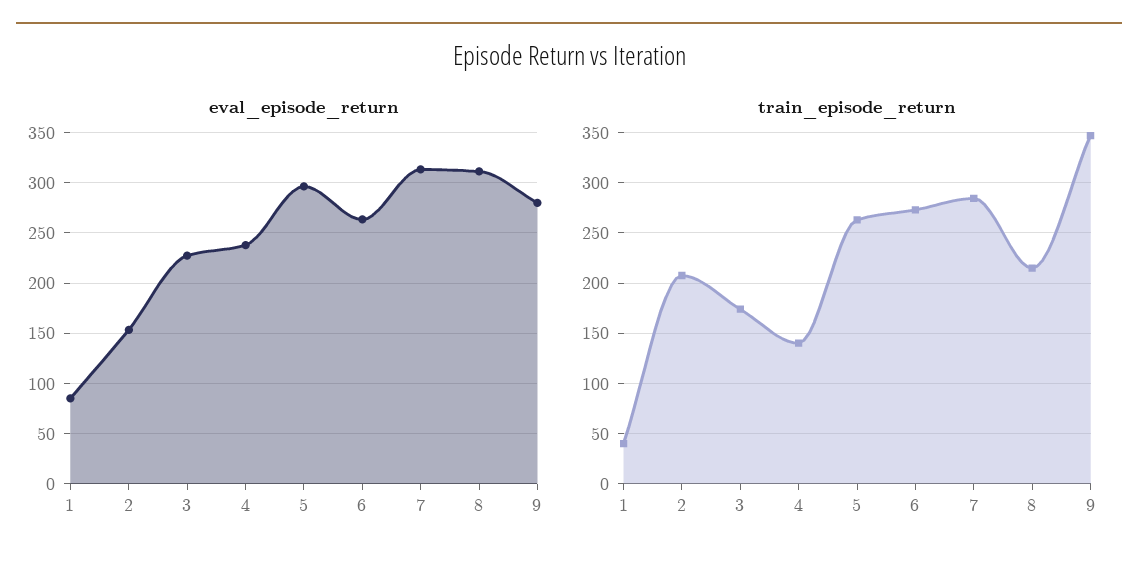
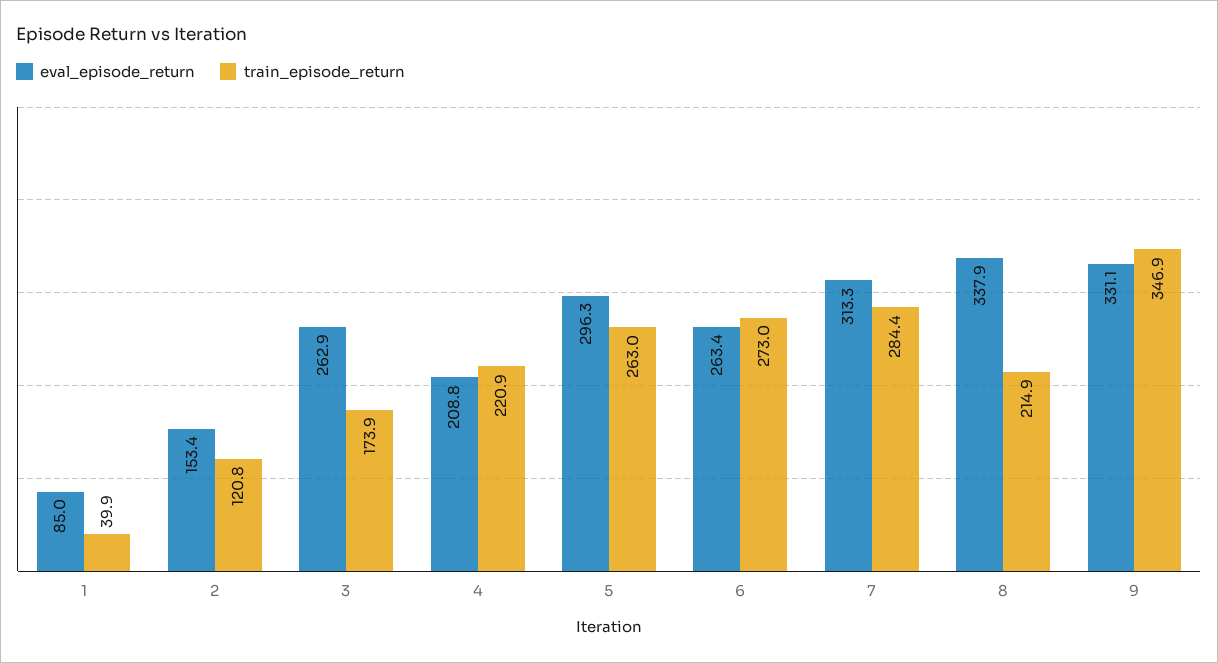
  {
    "eval_episode_return": {
      "1": 85,
      "2": 153.4,
-     "3": 230,
+     "3": 262.9,
-     "4": 240,
+     "4": 208.8,
      "5": 296.3,
      "6": 263.4,
      "7": 313.3,
-     "8": 310,
+     "8": 337.9,
-     "9": 280
+     "9": 331.1
    },
    "train_episode_return": {
      "1": 39.9,
-     "2": 210,
+     "2": 120.8,
      "3": 173.9,
-     "4": 140,
+     "4": 220.9,
      "5": 263,
      "6": 273,
      "7": 284.4,
      "8": 214.9,
      "9": 346.9
    }
  }

